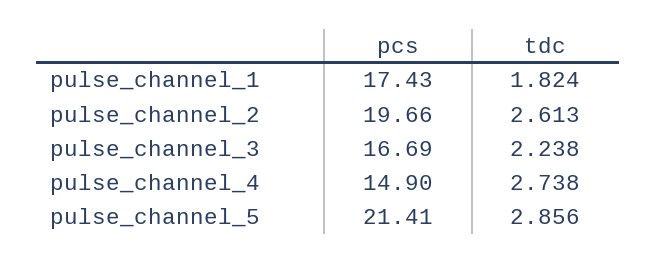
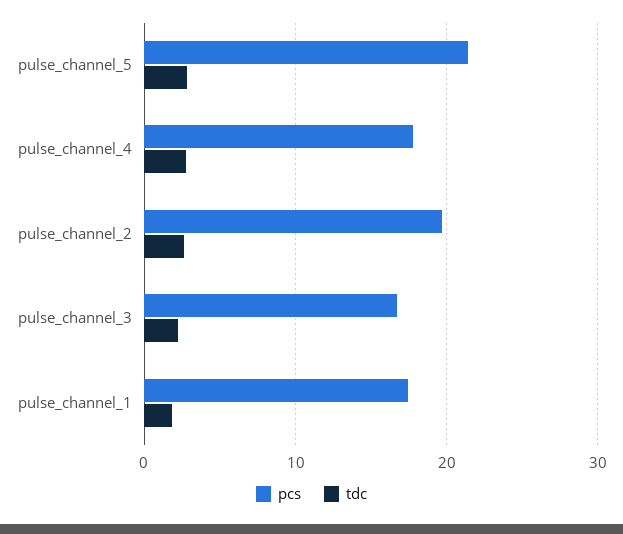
  {
    "pcs": {
      "pulse_channel_1": 17.43,
      "pulse_channel_2": 19.66,
      "pulse_channel_3": 16.69,
-     "pulse_channel_4": 14.9,
+     "pulse_channel_4": 18,
      "pulse_channel_5": 21.41
    },
    "tdc": {
      "pulse_channel_1": 1.824,
      "pulse_channel_2": 2.613,
      "pulse_channel_3": 2.238,
      "pulse_channel_4": 2.738,
      "pulse_channel_5": 2.856
    }
  }

